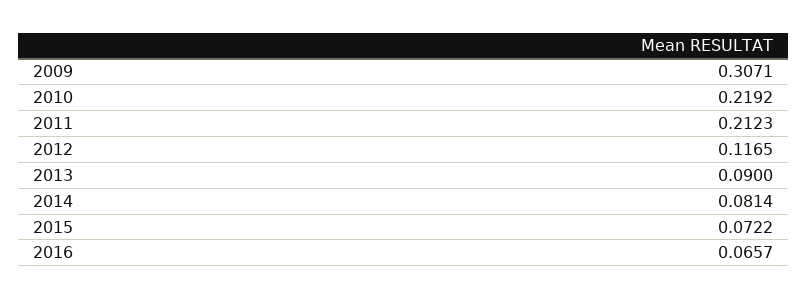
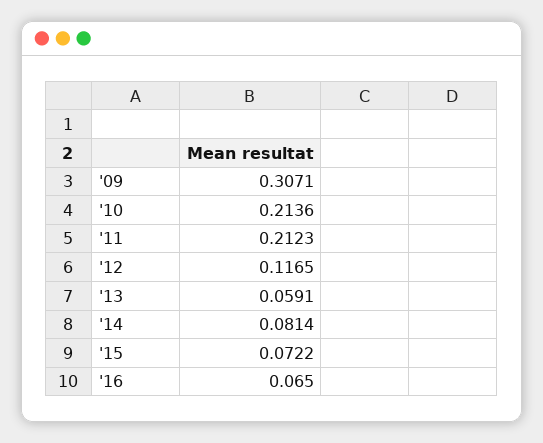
  {
    "2009": 0.3071,
-   "2010": 0.2192,
+   "2010": 0.2136,
    "2011": 0.2123,
    "2012": 0.1165,
-   "2013": 0.09,
+   "2013": 0.0591,
    "2014": 0.0814,
    "2015": 0.0722,
-   "2016": 0.0657
+   "2016": 0.065
  }

